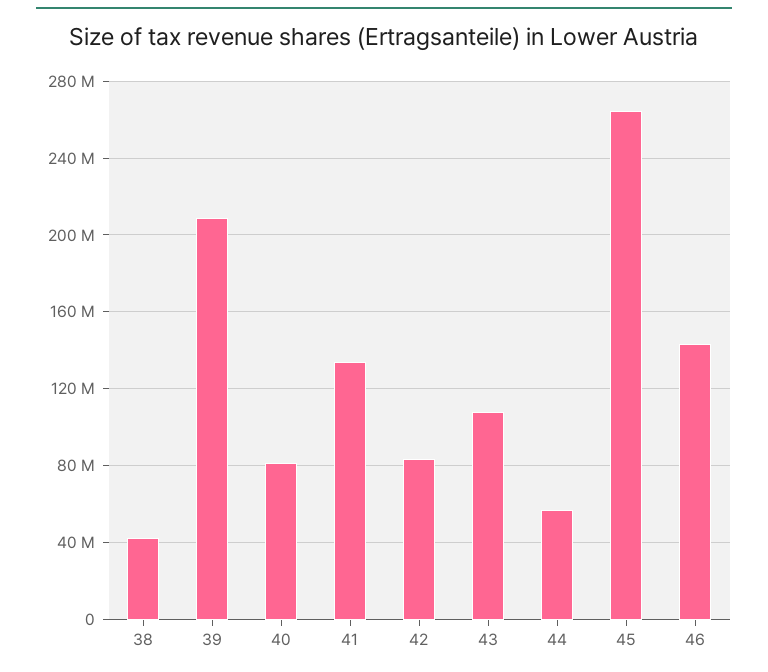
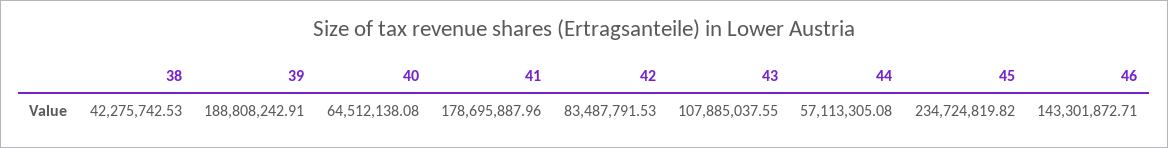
  {
    "38": 42275742.53,
-   "39": 210000000,
+   "39": 188808242.91,
-   "40": 80000000,
+   "40": 64512138.08,
-   "41": 135000000,
+   "41": 178695887.96,
    "42": 83487791.53,
    "43": 107885037.55,
    "44": 57113305.08,
-   "45": 265000000,
+   "45": 234724819.82,
    "46": 143301872.71
  }

